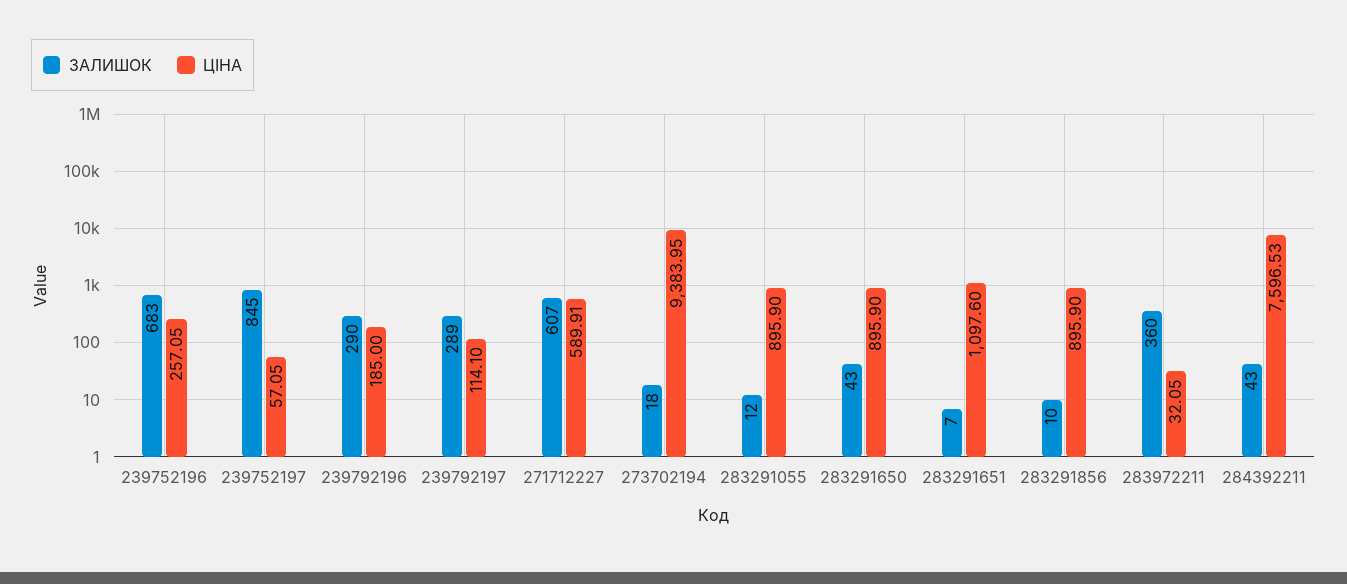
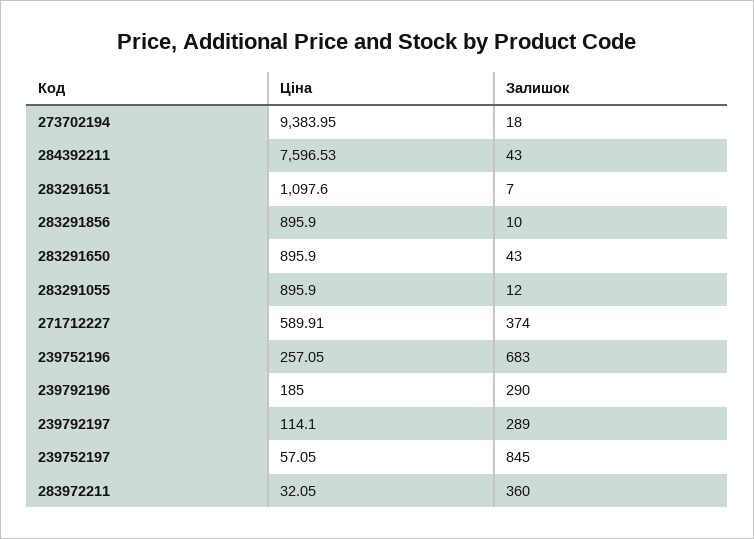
  {
    "ЗАЛИШОК": {
      "239752196": 683,
      "239752197": 845,
      "239792196": 290,
      "239792197": 289,
-     "271712227": 607,
+     "271712227": 374,
      "273702194": 18,
      "283291055": 12,
      "283291650": 43,
      "283291651": 7,
      "283291856": 10,
      "283972211": 360,
      "284392211": 43
    },
    "ЦІНА": {
      "239752196": 257.05,
      "239752197": 57.05,
      "239792196": 185,
      "239792197": 114.1,
      "271712227": 589.91,
      "273702194": 9383.95,
      "283291055": 895.9,
      "283291650": 895.9,
      "283291651": 1097.6,
      "283291856": 895.9,
      "283972211": 32.05,
      "284392211": 7596.53
    }
  }

